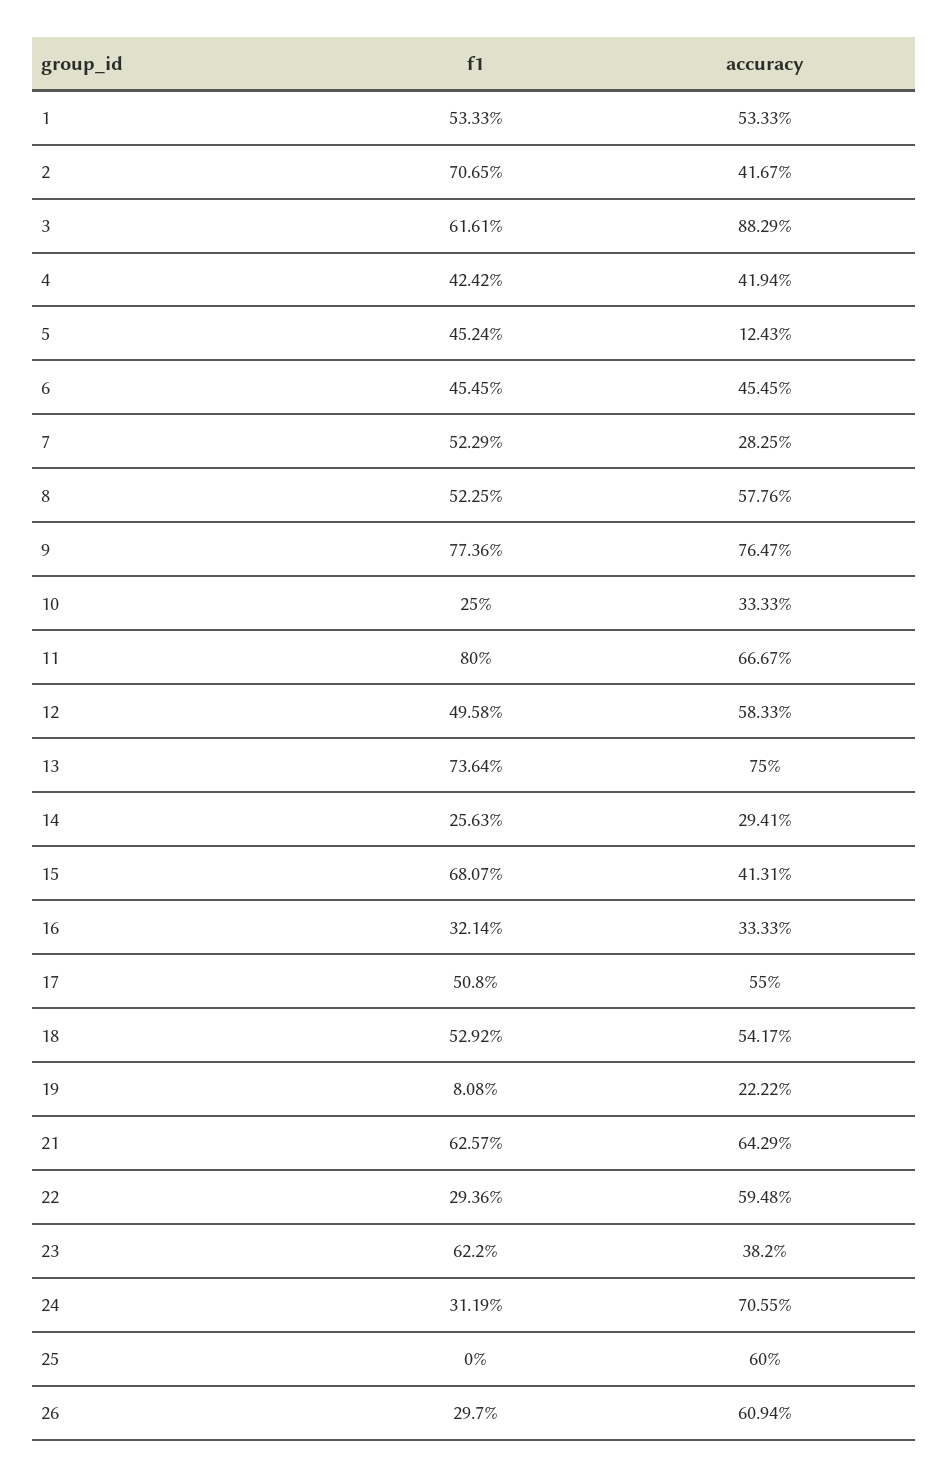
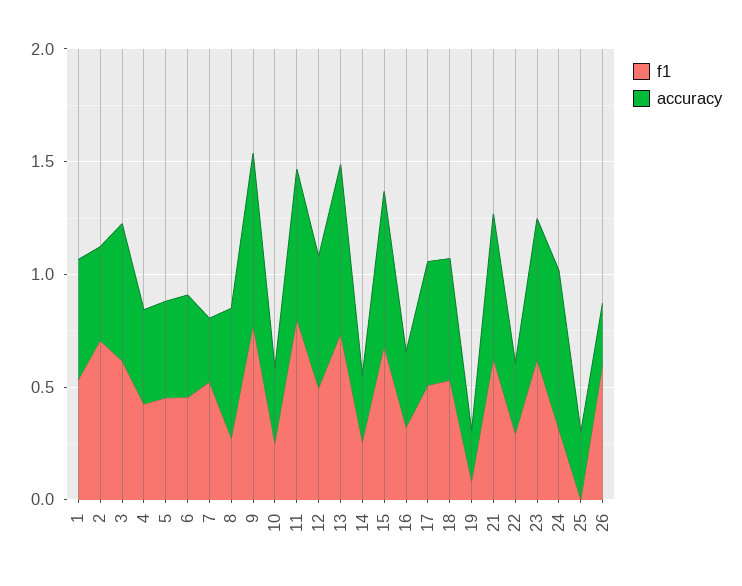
  {
    "f1": {
      "1": 0.5333,
      "2": 0.7065,
      "3": 0.6161,
      "4": 0.4242,
      "5": 0.4524,
      "6": 0.4545,
      "7": 0.5229,
-     "8": 0.5225,
+     "8": 0.3,
      "9": 0.7736,
      "10": 0.25,
      "11": 0.8,
      "12": 0.4958,
      "13": 0.7364,
      "14": 0.2563,
      "15": 0.6807,
      "16": 0.3214,
      "17": 0.508,
      "18": 0.5292,
      "19": 0.0808,
      "21": 0.6257,
      "22": 0.2936,
      "23": 0.622,
      "24": 0.3119,
      "25": 0,
-     "26": 0.297
+     "26": 0.6
    },
    "accuracy": {
      "1": 0.5333,
      "2": 0.4167,
-     "3": 0.8829,
+     "3": 0.6,
      "4": 0.4194,
-     "5": 0.1243,
+     "5": 0.4,
      "6": 0.4545,
      "7": 0.2825,
      "8": 0.5776,
      "9": 0.7647,
      "10": 0.3333,
      "11": 0.6667,
      "12": 0.5833,
      "13": 0.75,
      "14": 0.2941,
-     "15": 0.4131,
+     "15": 0.7,
      "16": 0.3333,
      "17": 0.55,
      "18": 0.5417,
      "19": 0.2222,
      "21": 0.6429,
-     "22": 0.5948,
+     "22": 0.3,
-     "23": 0.382,
+     "23": 0.6,
      "24": 0.7055,
-     "25": 0.6,
+     "25": 0.3,
-     "26": 0.6094
+     "26": 0.3
    }
  }

